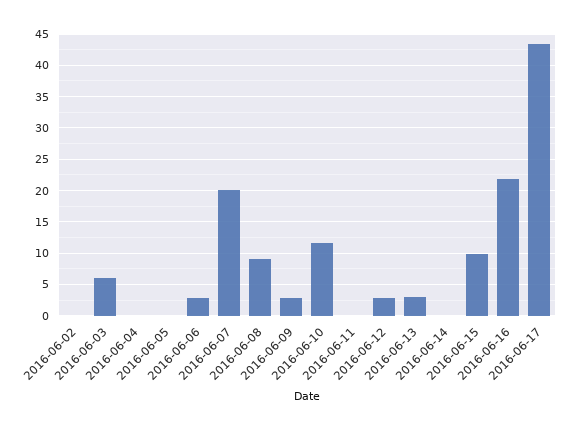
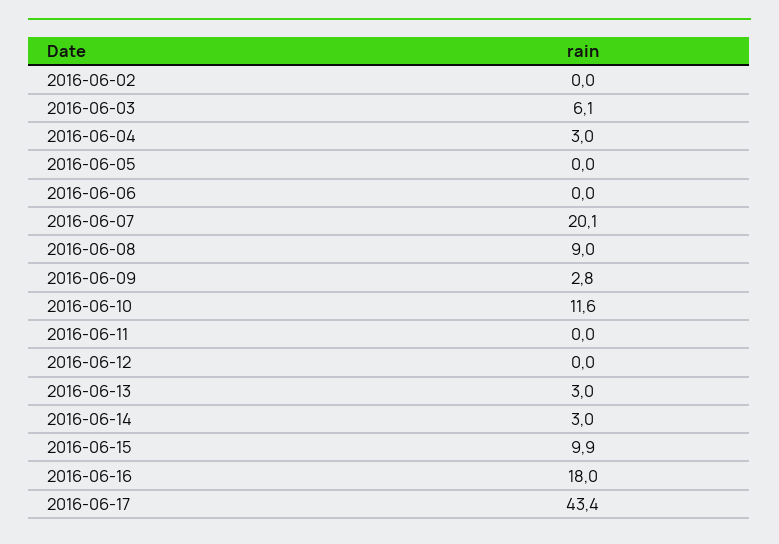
  {
    "2016-06-02": 0,
    "2016-06-03": 6.1,
-   "2016-06-04": 0,
+   "2016-06-04": 3,
    "2016-06-05": 0,
-   "2016-06-06": 3,
+   "2016-06-06": 0,
    "2016-06-07": 20.1,
    "2016-06-08": 9,
    "2016-06-09": 2.8,
    "2016-06-10": 11.6,
    "2016-06-11": 0,
-   "2016-06-12": 3,
+   "2016-06-12": 0,
    "2016-06-13": 3,
-   "2016-06-14": 0,
+   "2016-06-14": 3,
    "2016-06-15": 9.9,
-   "2016-06-16": 22,
+   "2016-06-16": 18,
    "2016-06-17": 43.4
  }

